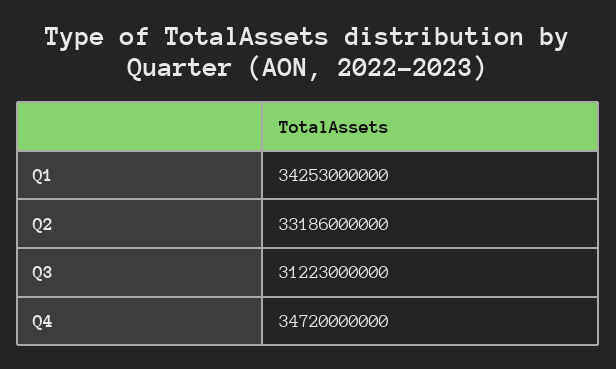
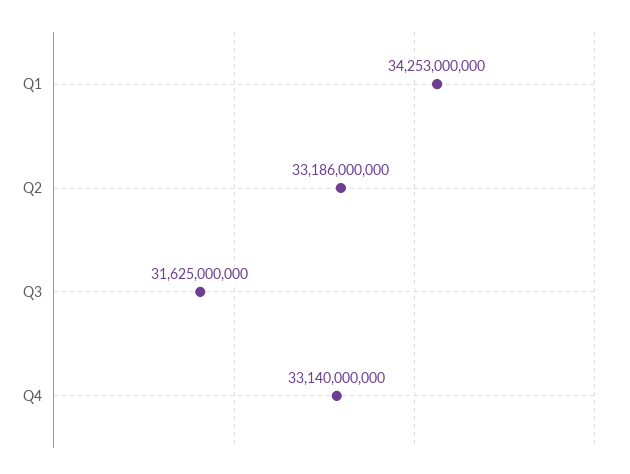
  {
    "Q1": 34253000000,
    "Q2": 33186000000,
-   "Q3": 31223000000,
+   "Q3": 31625000000,
-   "Q4": 34720000000
+   "Q4": 33140000000
  }

